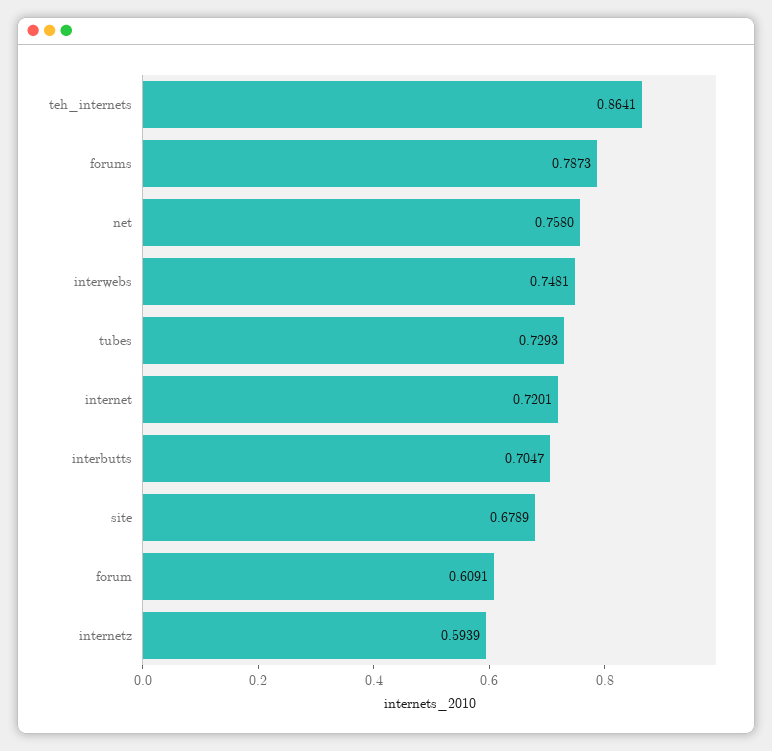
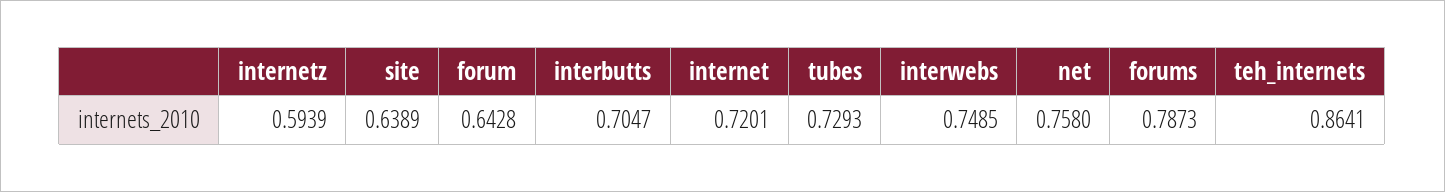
  {
    "teh_internets": 0.8641,
    "forums": 0.7873,
    "net": 0.758,
-   "interwebs": 0.7481,
+   "interwebs": 0.7485,
    "tubes": 0.7293,
    "internet": 0.7201,
    "interbutts": 0.7047,
-   "site": 0.6789,
+   "site": 0.6389,
-   "forum": 0.6091,
+   "forum": 0.6428,
    "internetz": 0.5939
  }

